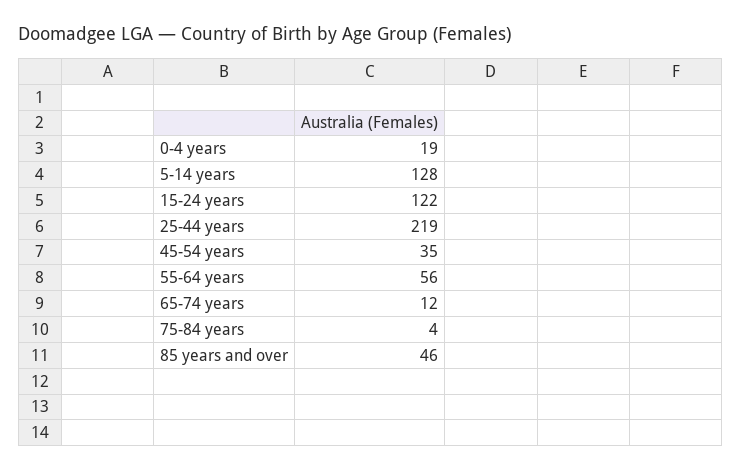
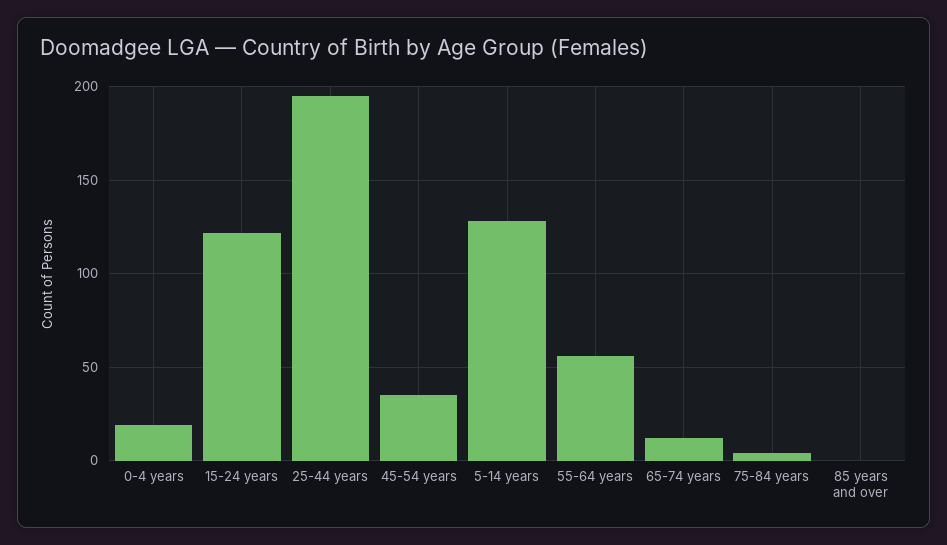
  {
    "0-4 years": 19,
    "5-14 years": 128,
    "15-24 years": 122,
-   "25-44 years": 219,
+   "25-44 years": 195,
    "45-54 years": 35,
    "55-64 years": 56,
    "65-74 years": 12,
    "75-84 years": 4,
-   "85 years and over": 46
+   "85 years and over": 0
  }

